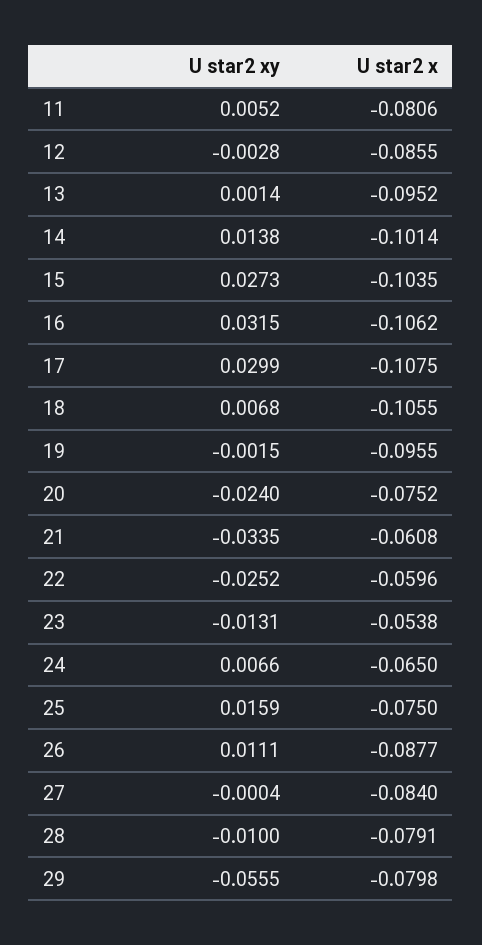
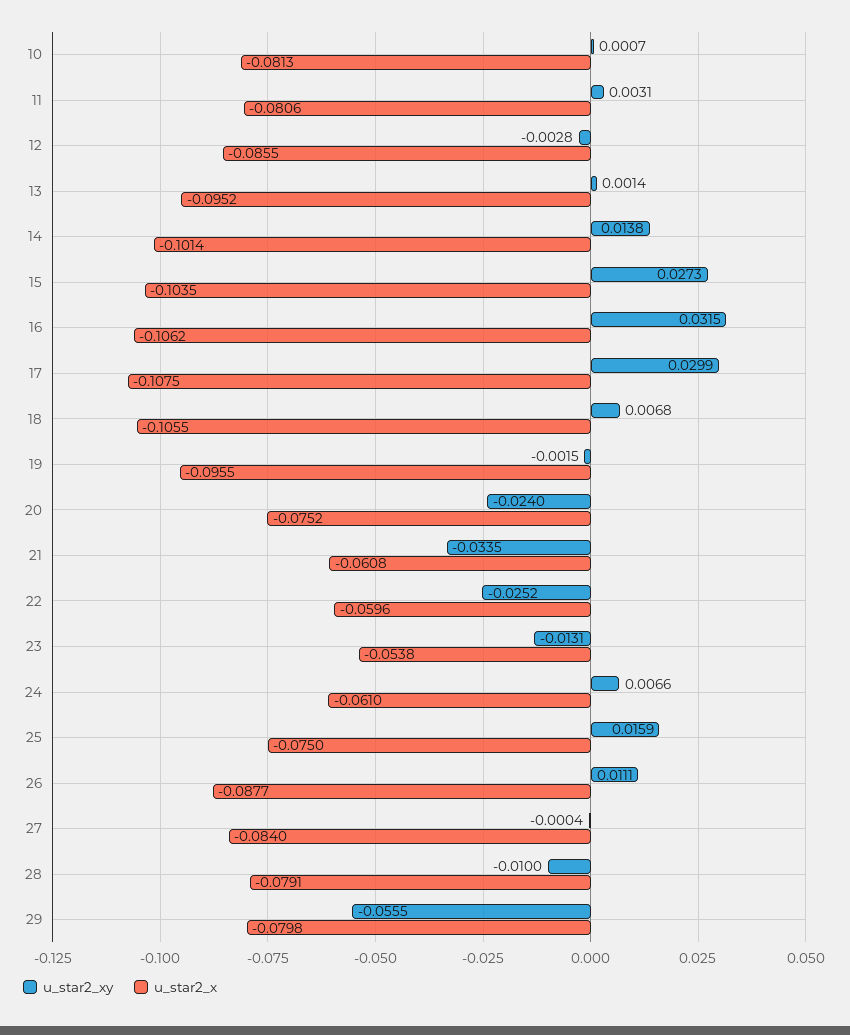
  {
    "U star2 xy": {
-     "11": 0.0052,
+     "11": 0.0031,
      "12": -0.0028,
      "13": 0.0014,
      "14": 0.0138,
      "15": 0.0273,
      "16": 0.0315,
      "17": 0.0299,
      "18": 0.0068,
      "19": -0.0015,
      "20": -0.024,
      "21": -0.0335,
      "22": -0.0252,
      "23": -0.0131,
      "24": 0.0066,
      "25": 0.0159,
      "26": 0.0111,
      "27": -0.0004,
      "28": -0.01,
-     "29": -0.0555
+     "29": -0.0555,
+     "10": 0.0007
    },
    "U star2 x": {
      "11": -0.0806,
      "12": -0.0855,
      "13": -0.0952,
      "14": -0.1014,
      "15": -0.1035,
      "16": -0.1062,
      "17": -0.1075,
      "18": -0.1055,
      "19": -0.0955,
      "20": -0.0752,
      "21": -0.0608,
      "22": -0.0596,
      "23": -0.0538,
-     "24": -0.065,
+     "24": -0.061,
      "25": -0.075,
      "26": -0.0877,
      "27": -0.084,
      "28": -0.0791,
-     "29": -0.0798
+     "29": -0.0798,
+     "10": -0.0813
    }
  }

